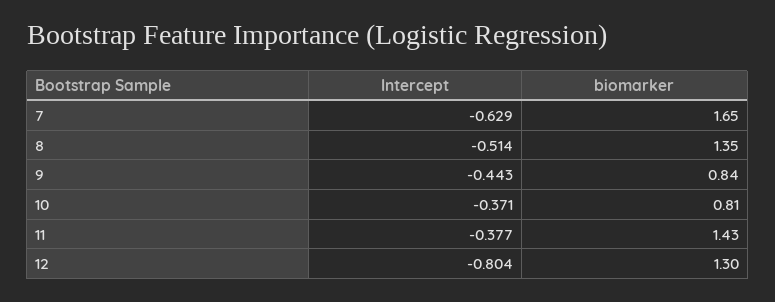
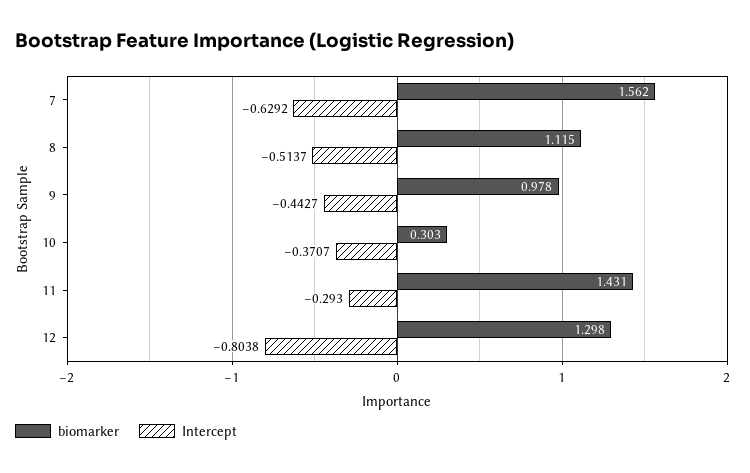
  {
    "Intercept": {
      "7": -0.6292,
      "8": -0.5137,
      "9": -0.4427,
      "10": -0.3707,
-     "11": -0.377,
+     "11": -0.293,
      "12": -0.8038
    },
    "biomarker": {
-     "7": 1.65,
+     "7": 1.562,
-     "8": 1.35,
+     "8": 1.115,
-     "9": 0.84,
+     "9": 0.978,
-     "10": 0.81,
+     "10": 0.303,
      "11": 1.431,
      "12": 1.298
    }
  }

